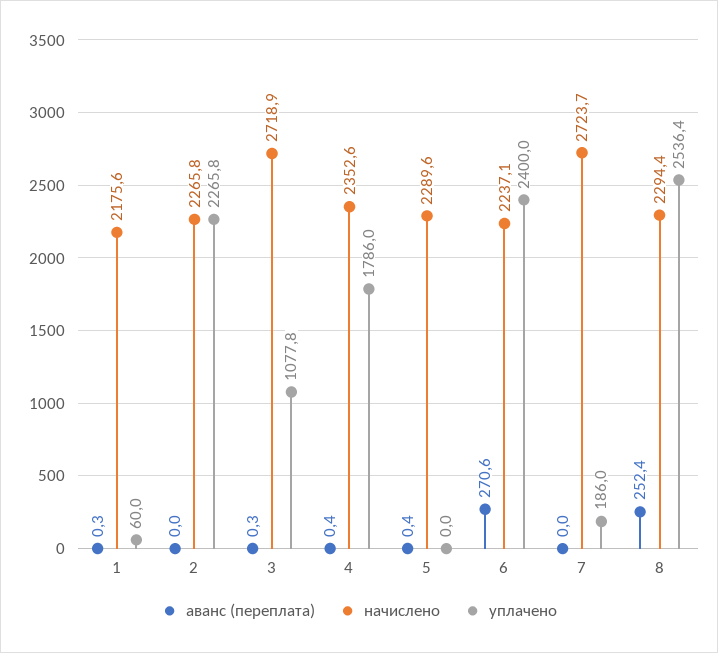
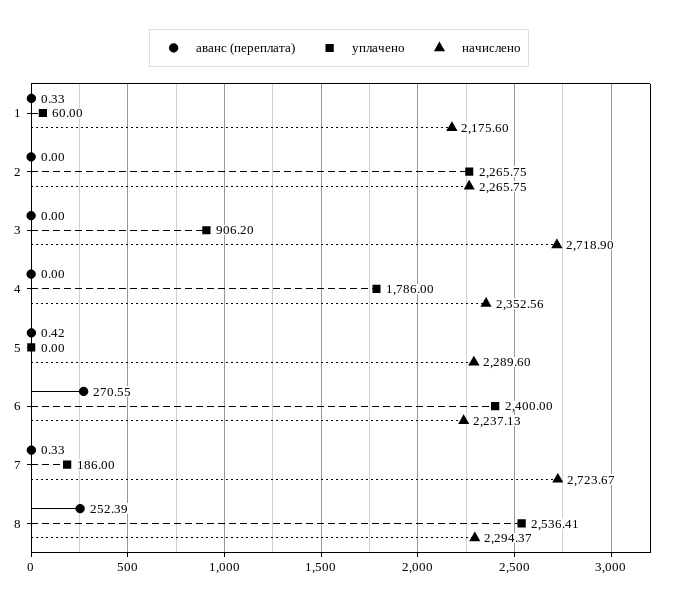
  {
    "аванс (переплата)": {
      "1": 0.33,
      "2": 0,
-     "3": 0.3,
+     "3": 0,
-     "4": 0.4,
+     "4": 0,
      "5": 0.42,
      "6": 270.55,
-     "7": 0,
+     "7": 0.33,
      "8": 252.39
    },
    "начислено": {
      "1": 2175.6,
      "2": 2265.75,
      "3": 2718.9,
      "4": 2352.56,
      "5": 2289.6,
      "6": 2237.13,
      "7": 2723.67,
      "8": 2294.37
    },
    "уплачено": {
      "1": 60,
      "2": 2265.75,
-     "3": 1077.8,
+     "3": 906.2,
      "4": 1786,
      "5": 0,
      "6": 2400,
      "7": 186,
      "8": 2536.41
    }
  }

